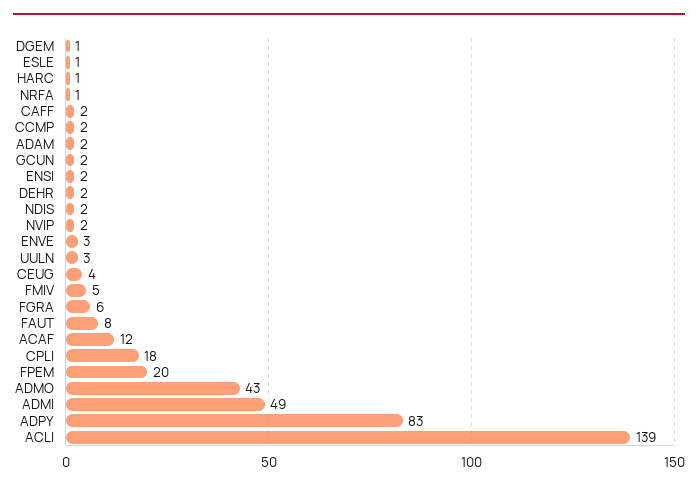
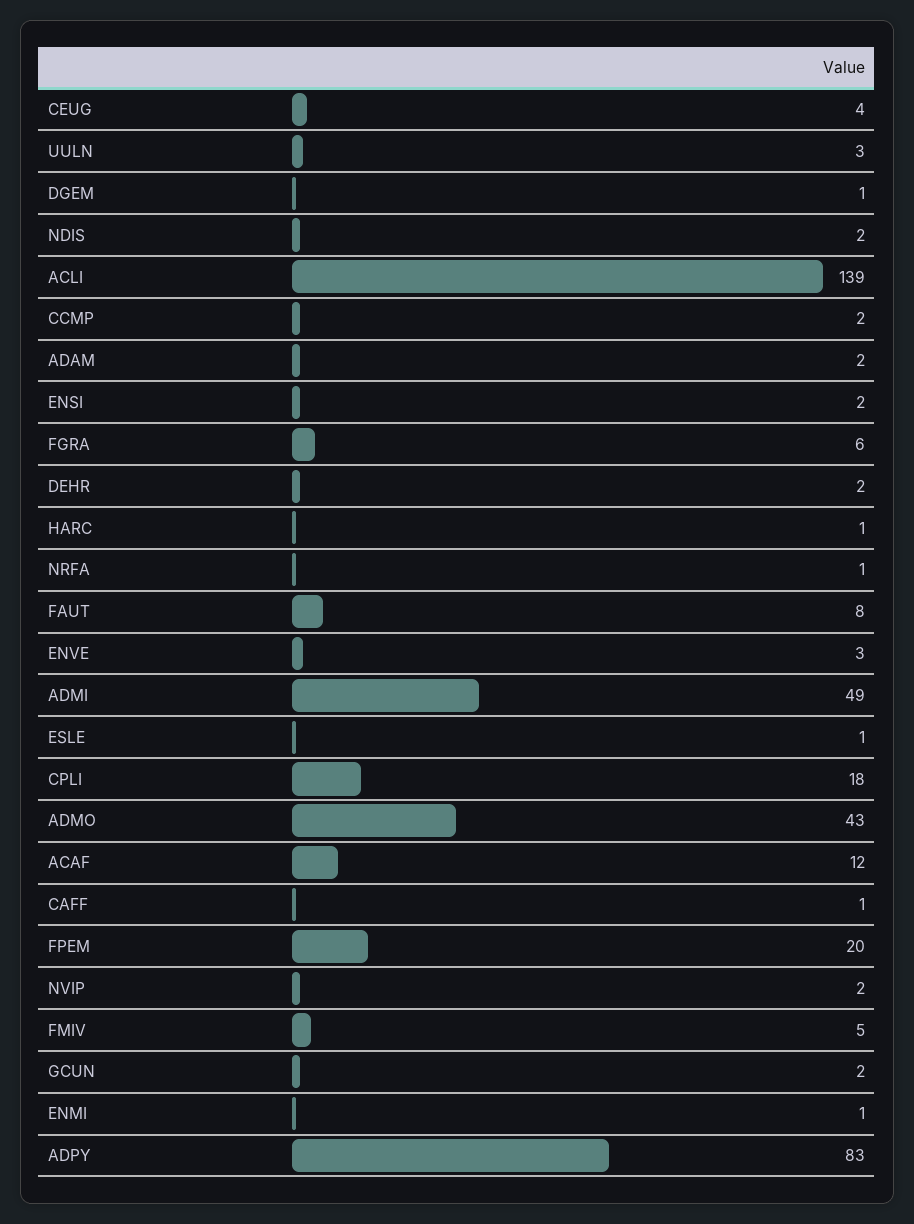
  {
    "DGEM": 1,
    "ESLE": 1,
    "HARC": 1,
    "NRFA": 1,
-   "CAFF": 2,
+   "CAFF": 1,
    "CCMP": 2,
    "ADAM": 2,
    "GCUN": 2,
    "ENSI": 2,
    "DEHR": 2,
    "NDIS": 2,
    "NVIP": 2,
    "ENVE": 3,
    "UULN": 3,
    "CEUG": 4,
    "FMIV": 5,
    "FGRA": 6,
    "FAUT": 8,
    "ACAF": 12,
    "CPLI": 18,
    "FPEM": 20,
    "ADMO": 43,
    "ADMI": 49,
    "ADPY": 83,
-   "ACLI": 139
+   "ACLI": 139,
+   "ENMI": 1
  }

